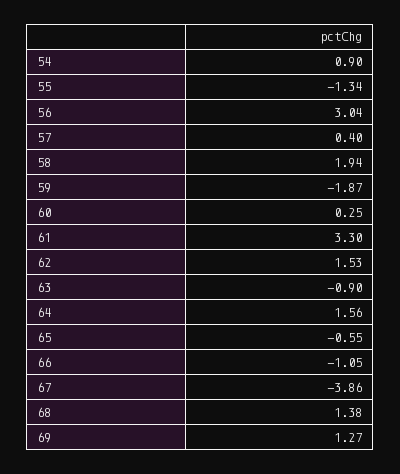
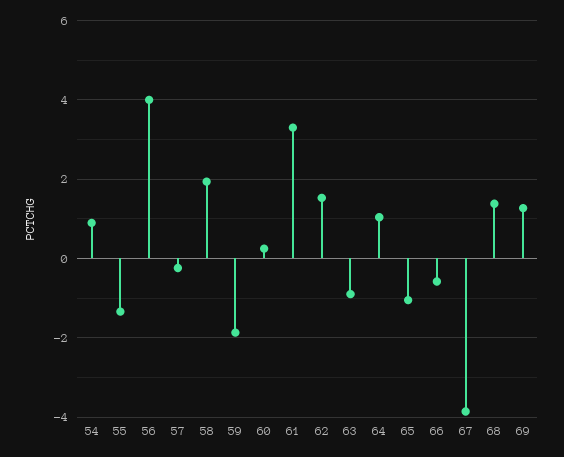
  {
    "54": 0.9,
    "55": -1.34,
-   "56": 3.04,
+   "56": 4,
-   "57": 0.4,
+   "57": -0.2,
    "58": 1.94,
    "59": -1.87,
    "60": 0.25,
    "61": 3.3,
    "62": 1.53,
    "63": -0.9,
-   "64": 1.56,
+   "64": 1,
-   "65": -0.55,
+   "65": -1,
-   "66": -1.05,
+   "66": -0.6,
    "67": -3.86,
    "68": 1.38,
    "69": 1.27
  }

